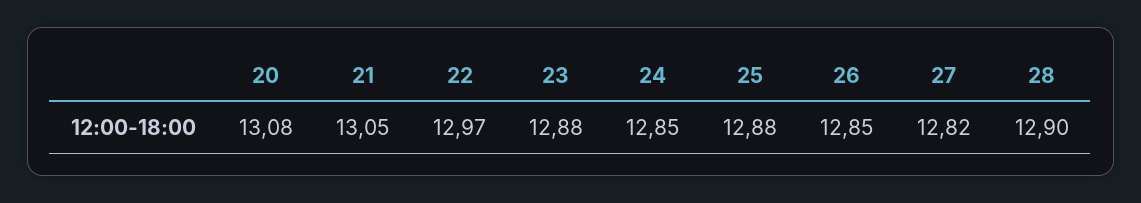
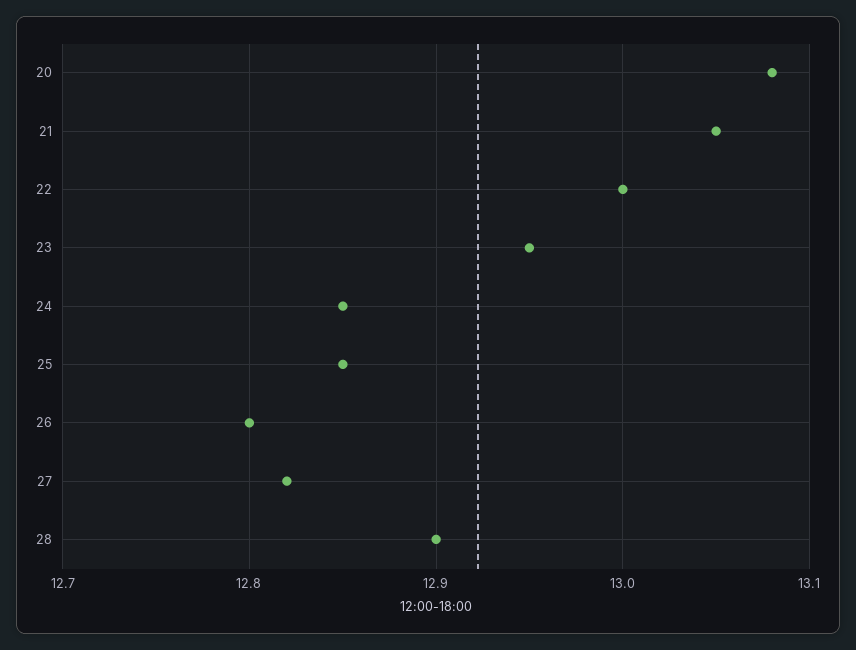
  {
    "20": 13.08,
    "21": 13.05,
-   "22": 12.97,
+   "22": 13,
-   "23": 12.88,
+   "23": 12.95,
    "24": 12.85,
-   "25": 12.88,
+   "25": 12.85,
-   "26": 12.85,
+   "26": 12.8,
    "27": 12.82,
    "28": 12.9
  }

